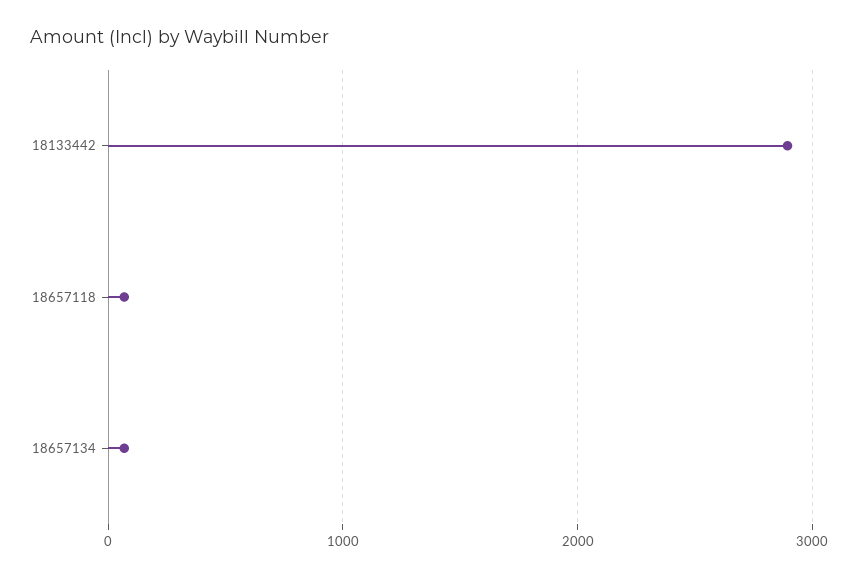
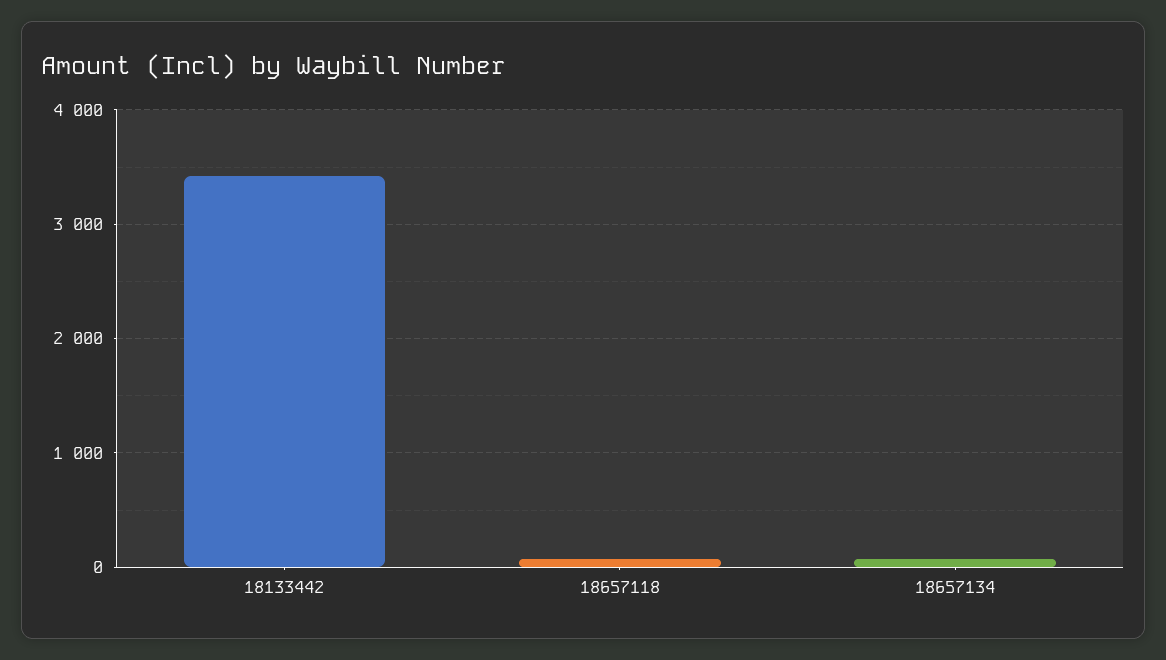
  {
-   "18133442": 2900,
+   "18133442": 3400,
    "18657118": 100,
    "18657134": 100
  }

